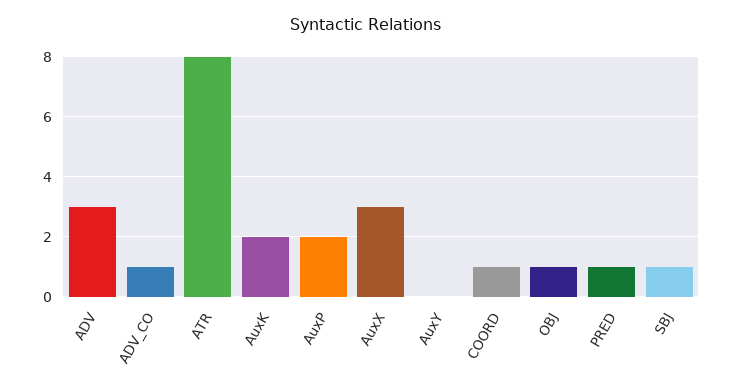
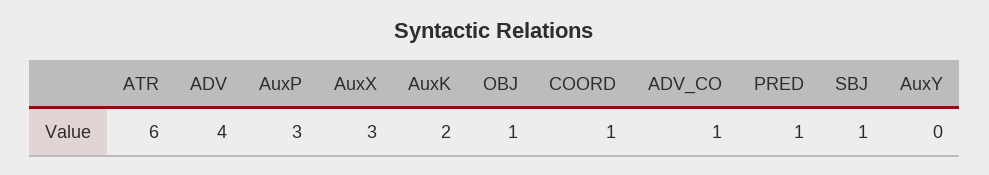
  {
-   "ADV": 3,
+   "ADV": 4,
    "ADV_CO": 1,
-   "ATR": 8,
+   "ATR": 6,
    "AuxK": 2,
-   "AuxP": 2,
+   "AuxP": 3,
    "AuxX": 3,
    "AuxY": 0,
    "COORD": 1,
    "OBJ": 1,
    "PRED": 1,
    "SBJ": 1
  }

